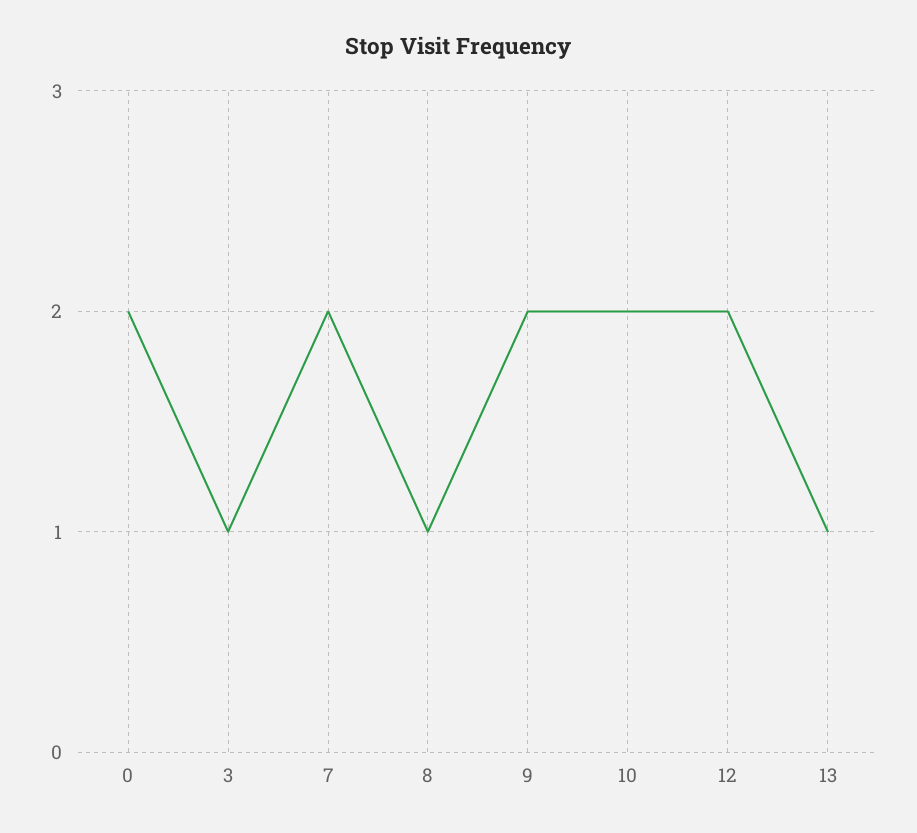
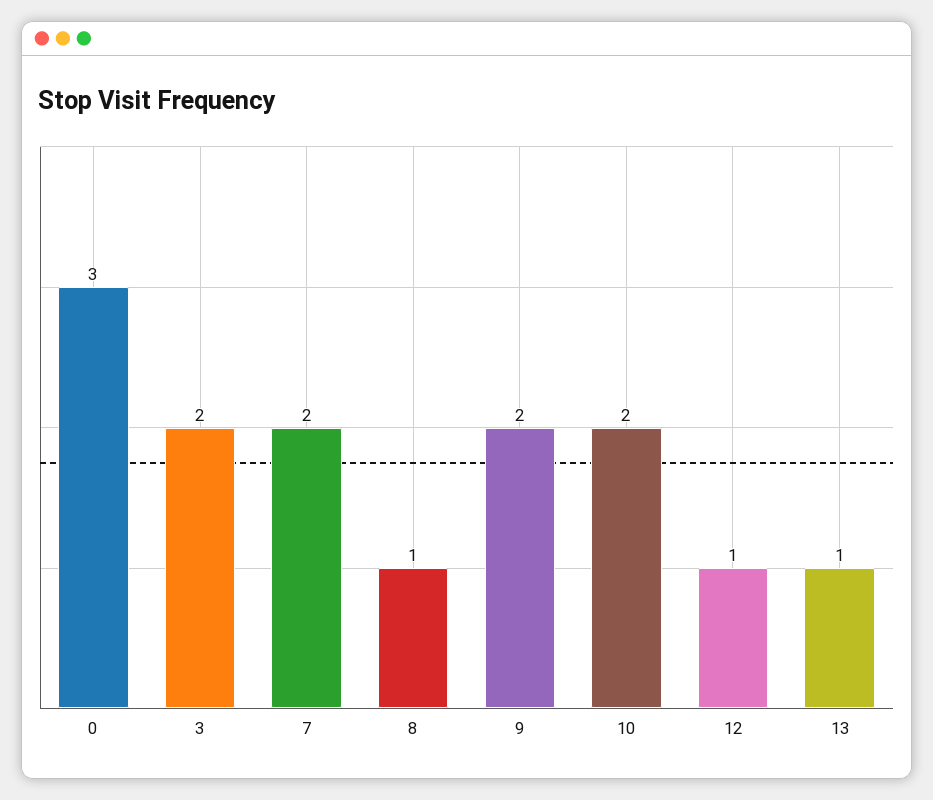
  {
-   "0": 2,
+   "0": 3,
-   "3": 1,
+   "3": 2,
    "7": 2,
    "8": 1,
    "9": 2,
    "10": 2,
-   "12": 2,
+   "12": 1,
    "13": 1
  }

